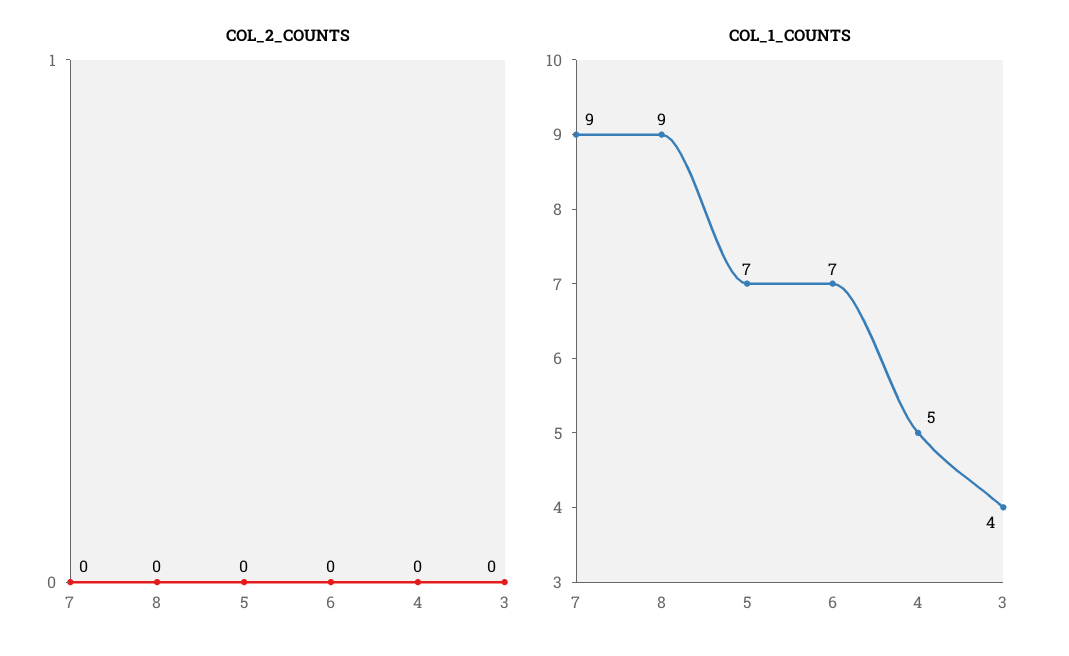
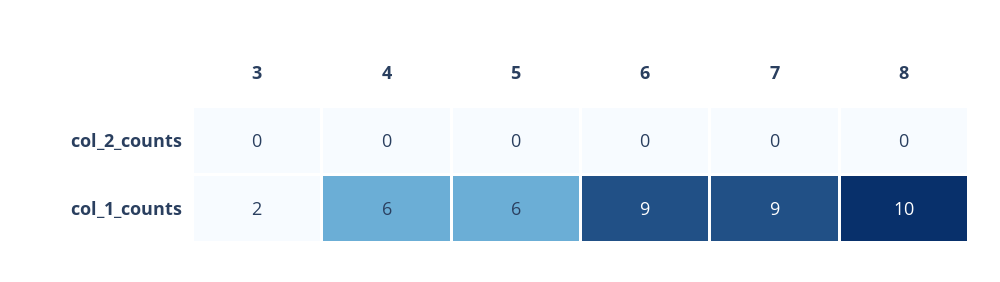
  {
    "COL_2_COUNTS": {
      "7": 0,
      "8": 0,
      "5": 0,
      "6": 0,
      "4": 0,
      "3": 0
    },
    "COL_1_COUNTS": {
      "7": 9,
-     "8": 9,
+     "8": 10,
-     "5": 7,
+     "5": 6,
-     "6": 7,
+     "6": 9,
-     "4": 5,
+     "4": 6,
-     "3": 4
+     "3": 2
    }
  }

